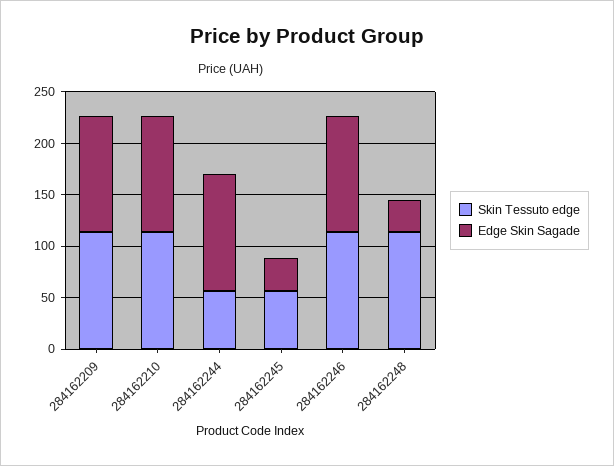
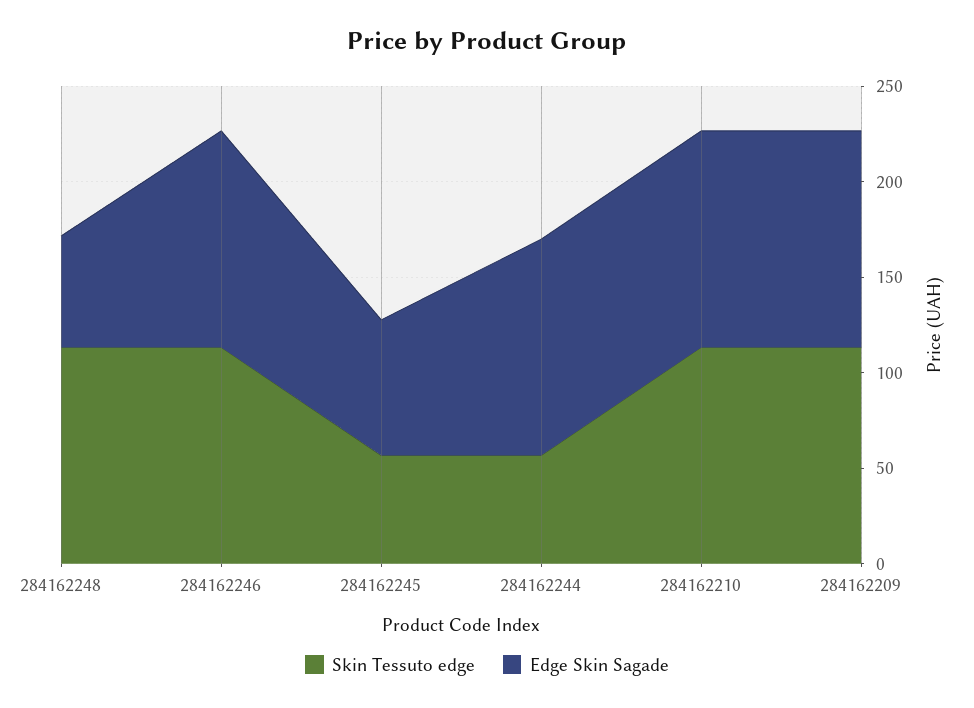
  {
    "Skin Tessuto edge": {
      "284162209": 110,
      "284162210": 110,
      "284162244": 60,
      "284162245": 60,
      "284162246": 110,
      "284162248": 110
    },
    "Edge Skin Sagade": {
      "284162209": 110,
      "284162210": 110,
      "284162244": 110,
-     "284162245": 30,
+     "284162245": 70,
      "284162246": 110,
-     "284162248": 30
+     "284162248": 60
    }
  }

